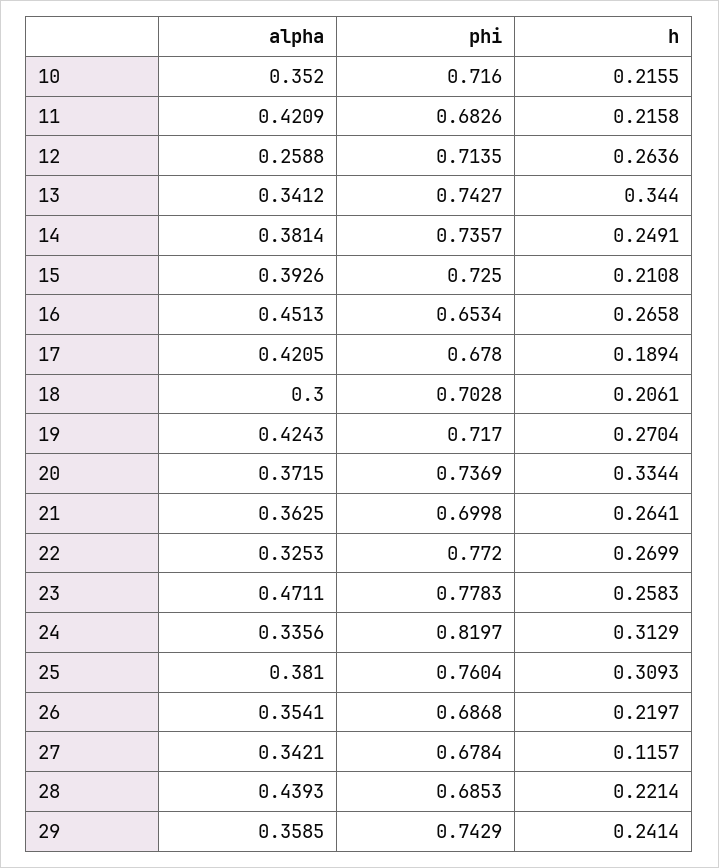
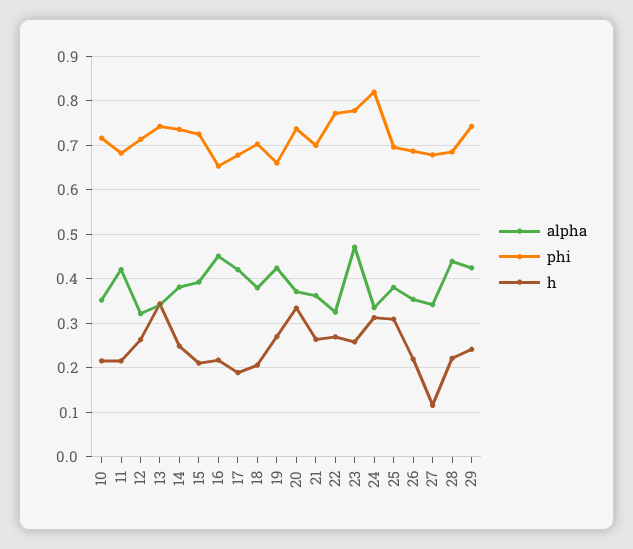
  {
    "alpha": {
      "10": 0.352,
      "11": 0.4209,
-     "12": 0.2588,
+     "12": 0.32,
      "13": 0.3412,
      "14": 0.3814,
      "15": 0.3926,
      "16": 0.4513,
      "17": 0.4205,
-     "18": 0.3,
+     "18": 0.38,
      "19": 0.4243,
      "20": 0.3715,
      "21": 0.3625,
      "22": 0.3253,
      "23": 0.4711,
      "24": 0.3356,
      "25": 0.381,
      "26": 0.3541,
      "27": 0.3421,
      "28": 0.4393,
-     "29": 0.3585
+     "29": 0.42
    },
    "phi": {
      "10": 0.716,
      "11": 0.6826,
      "12": 0.7135,
      "13": 0.7427,
      "14": 0.7357,
      "15": 0.725,
      "16": 0.6534,
      "17": 0.678,
      "18": 0.7028,
-     "19": 0.717,
+     "19": 0.66,
      "20": 0.7369,
      "21": 0.6998,
      "22": 0.772,
      "23": 0.7783,
      "24": 0.8197,
-     "25": 0.7604,
+     "25": 0.7,
      "26": 0.6868,
      "27": 0.6784,
      "28": 0.6853,
      "29": 0.7429
    },
    "h": {
      "10": 0.2155,
      "11": 0.2158,
      "12": 0.2636,
      "13": 0.344,
      "14": 0.2491,
      "15": 0.2108,
-     "16": 0.2658,
+     "16": 0.22,
      "17": 0.1894,
      "18": 0.2061,
      "19": 0.2704,
      "20": 0.3344,
      "21": 0.2641,
      "22": 0.2699,
      "23": 0.2583,
      "24": 0.3129,
      "25": 0.3093,
      "26": 0.2197,
      "27": 0.1157,
      "28": 0.2214,
      "29": 0.2414
    }
  }

